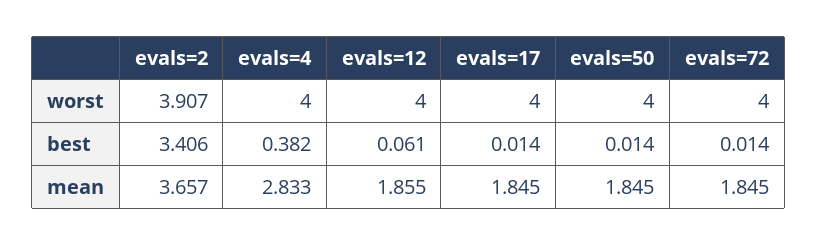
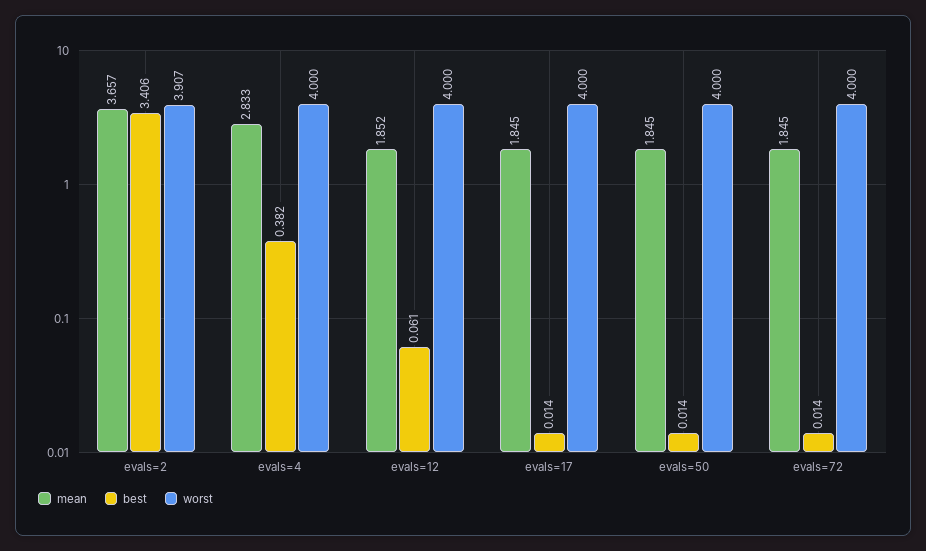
  {
    "worst": {
      "evals=2": 3.907,
      "evals=4": 4,
      "evals=12": 4,
      "evals=17": 4,
      "evals=50": 4,
      "evals=72": 4
    },
    "best": {
      "evals=2": 3.406,
      "evals=4": 0.382,
      "evals=12": 0.061,
      "evals=17": 0.014,
      "evals=50": 0.014,
      "evals=72": 0.014
    },
    "mean": {
      "evals=2": 3.657,
      "evals=4": 2.833,
-     "evals=12": 1.855,
+     "evals=12": 1.852,
      "evals=17": 1.845,
      "evals=50": 1.845,
      "evals=72": 1.845
    }
  }

